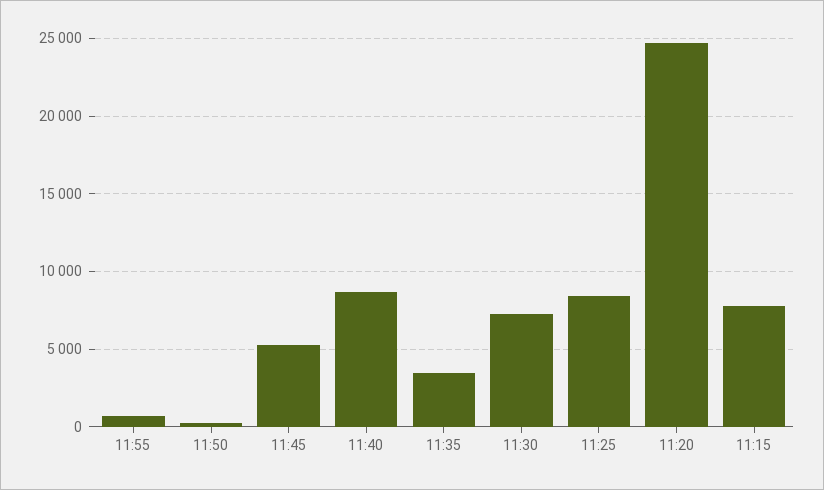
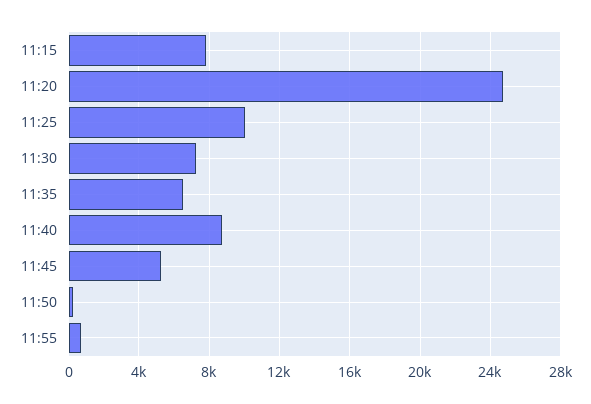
  {
    "11:55": 500,
    "11:50": 500,
    "11:45": 5500,
    "11:40": 8500,
-   "11:35": 3500,
+   "11:35": 6500,
    "11:30": 7500,
-   "11:25": 8500,
+   "11:25": 10000,
    "11:20": 24500,
    "11:15": 8000
  }

